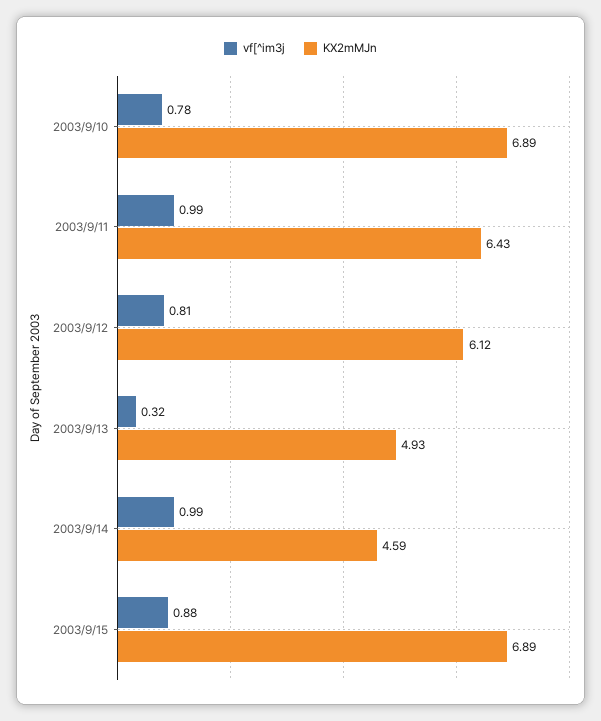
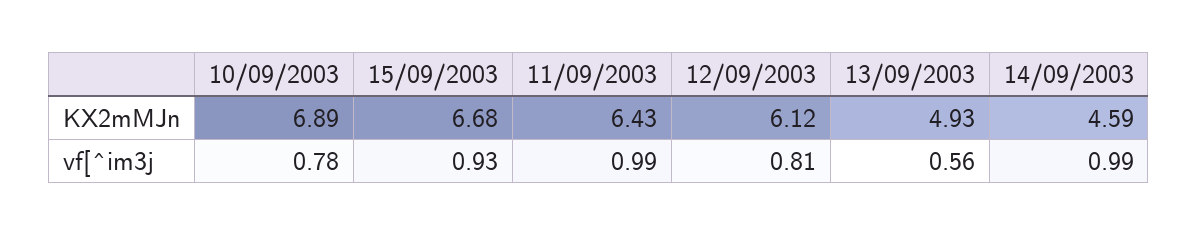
  {
    "vf[^im3j": {
      "2003/9/10": 0.78,
      "2003/9/11": 0.99,
      "2003/9/12": 0.81,
-     "2003/9/13": 0.32,
+     "2003/9/13": 0.56,
      "2003/9/14": 0.99,
-     "2003/9/15": 0.88
+     "2003/9/15": 0.93
    },
    "KX2mMJn": {
      "2003/9/10": 6.89,
      "2003/9/11": 6.43,
      "2003/9/12": 6.12,
      "2003/9/13": 4.93,
      "2003/9/14": 4.59,
-     "2003/9/15": 6.89
+     "2003/9/15": 6.68
    }
  }

